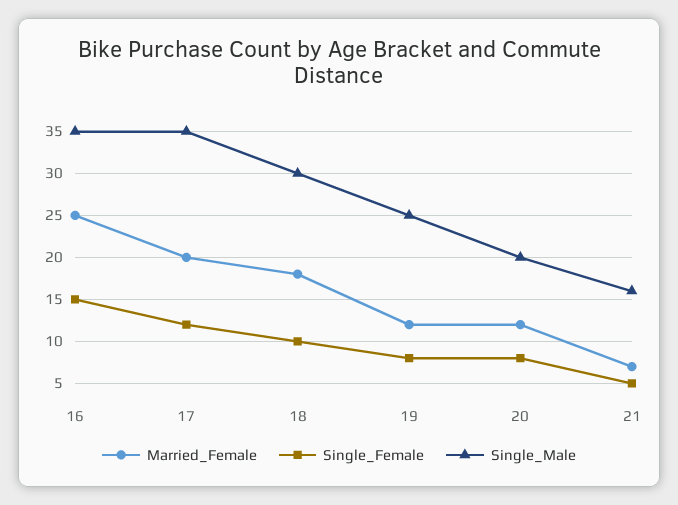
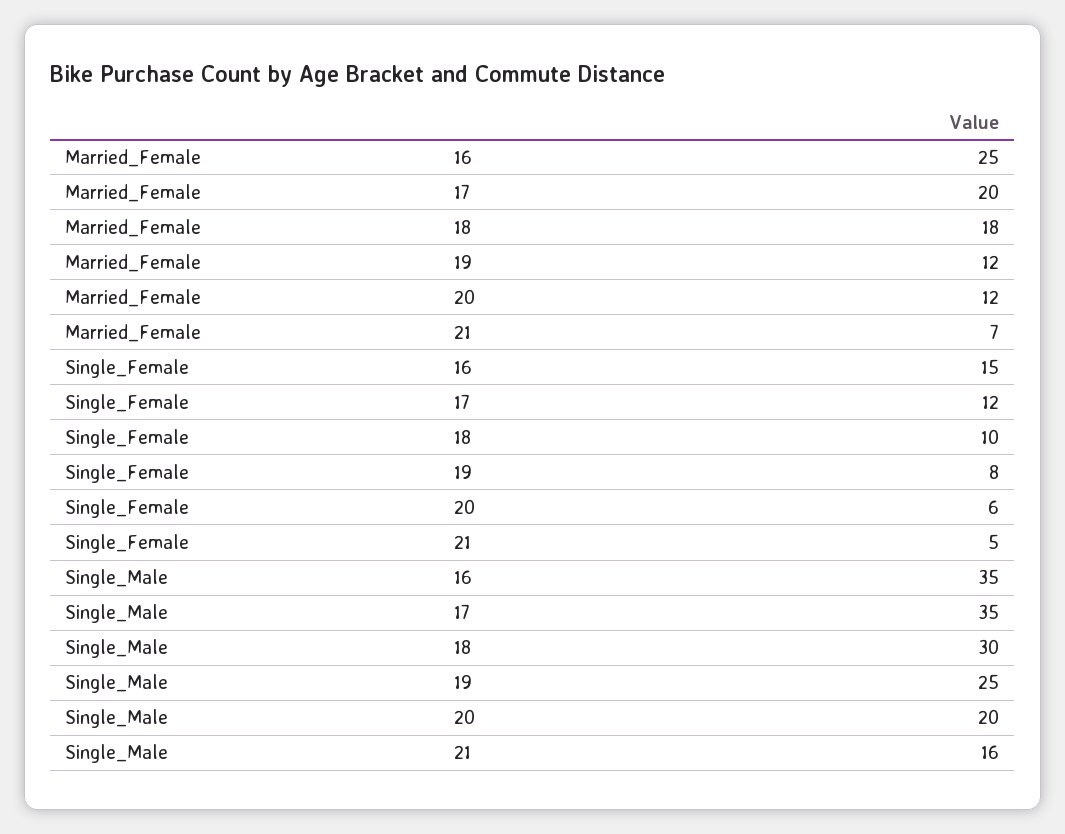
  {
    "Married_Female": {
      "16": 25,
      "17": 20,
      "18": 18,
      "19": 12,
      "20": 12,
      "21": 7
    },
    "Single_Female": {
      "16": 15,
      "17": 12,
      "18": 10,
      "19": 8,
-     "20": 8,
+     "20": 6,
      "21": 5
    },
    "Single_Male": {
      "16": 35,
      "17": 35,
      "18": 30,
      "19": 25,
      "20": 20,
      "21": 16
    }
  }

